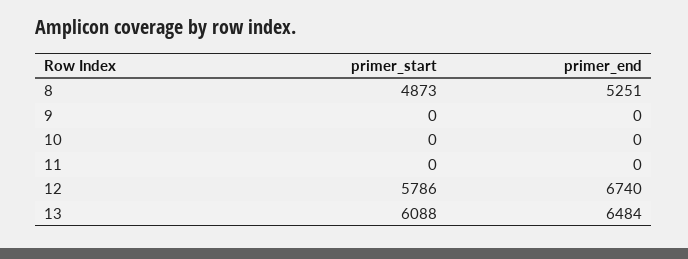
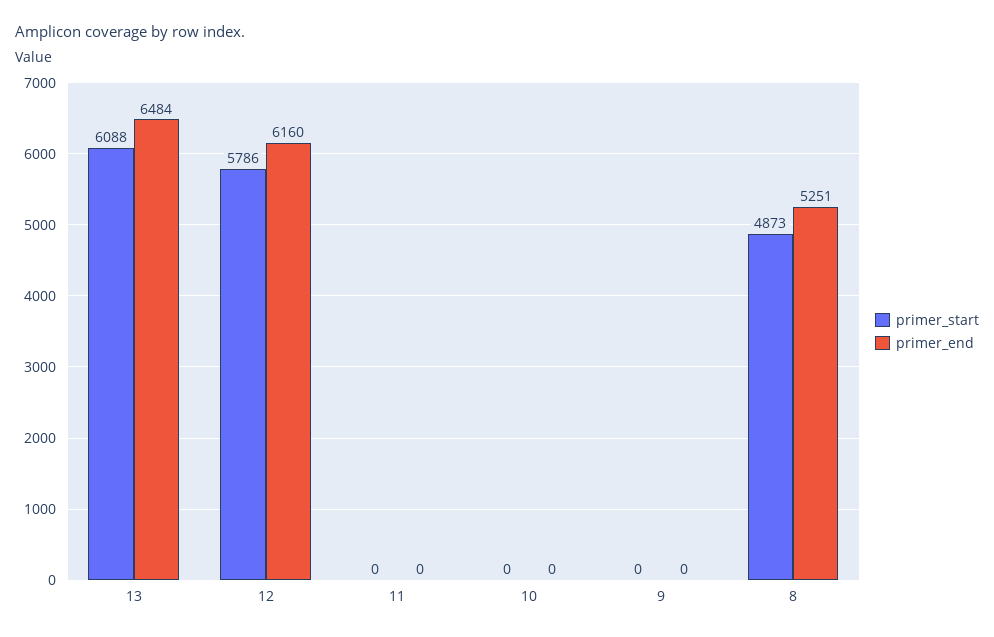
  {
    "primer_start": {
      "8": 4873,
      "9": 0,
      "10": 0,
      "11": 0,
      "12": 5786,
      "13": 6088
    },
    "primer_end": {
      "8": 5251,
      "9": 0,
      "10": 0,
      "11": 0,
-     "12": 6740,
+     "12": 6160,
      "13": 6484
    }
  }

